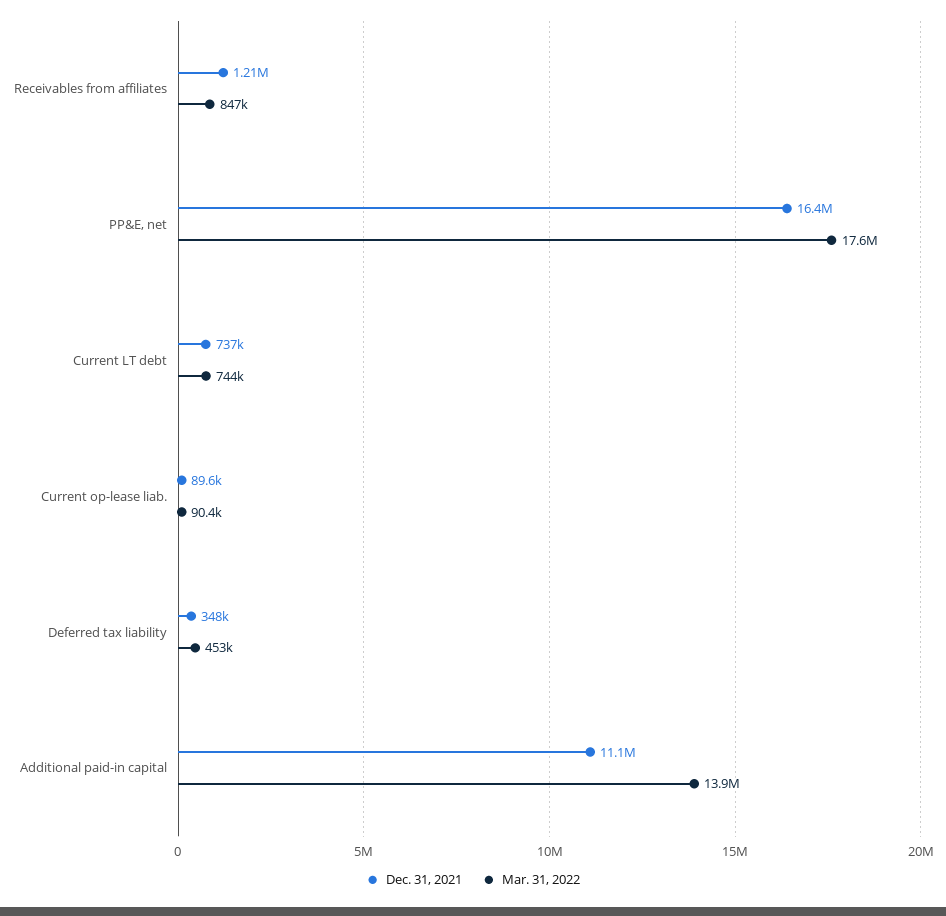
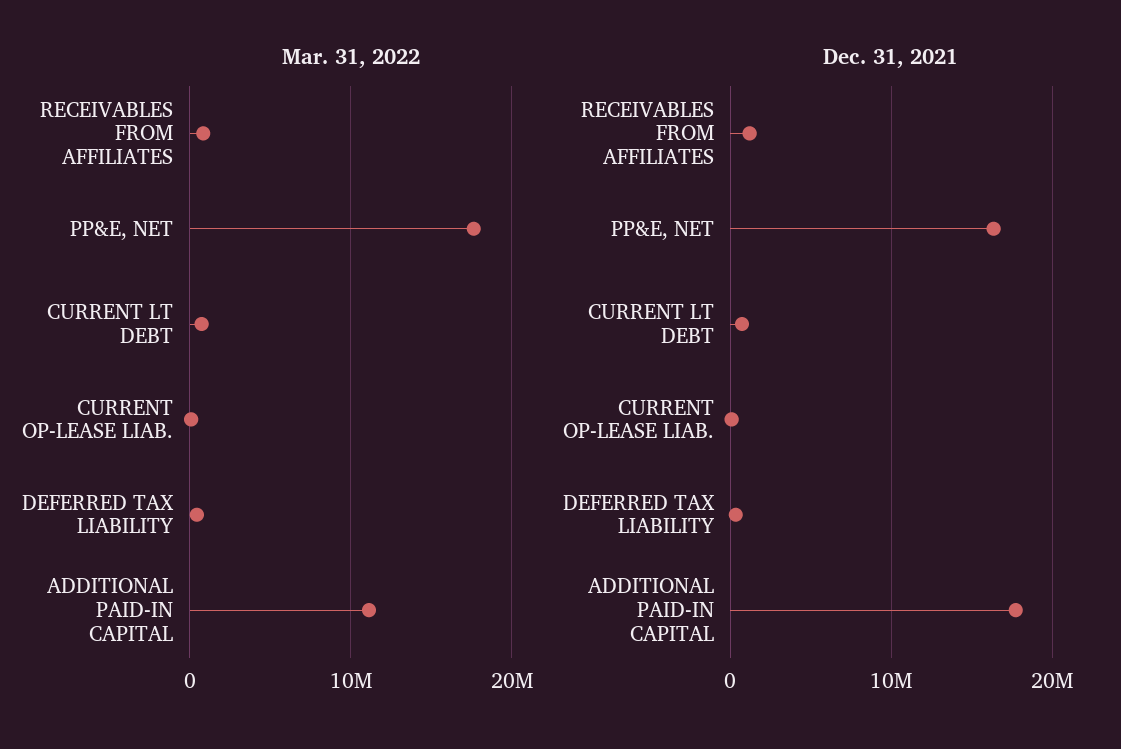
  {
    "Dec. 31, 2021": {
      "Receivables from affiliates": 1210000,
      "PP&E, net": 16400000,
      "Current LT debt": 737000,
      "Current op-lease liab.": 89600,
      "Deferred tax liability": 348000,
-     "Additional paid-in capital": 11100000
+     "Additional paid-in capital": 18000000
    },
    "Mar. 31, 2022": {
      "Receivables from affiliates": 847000,
      "PP&E, net": 17600000,
      "Current LT debt": 744000,
      "Current op-lease liab.": 90400,
      "Deferred tax liability": 453000,
-     "Additional paid-in capital": 13900000
+     "Additional paid-in capital": 11000000
    }
  }

